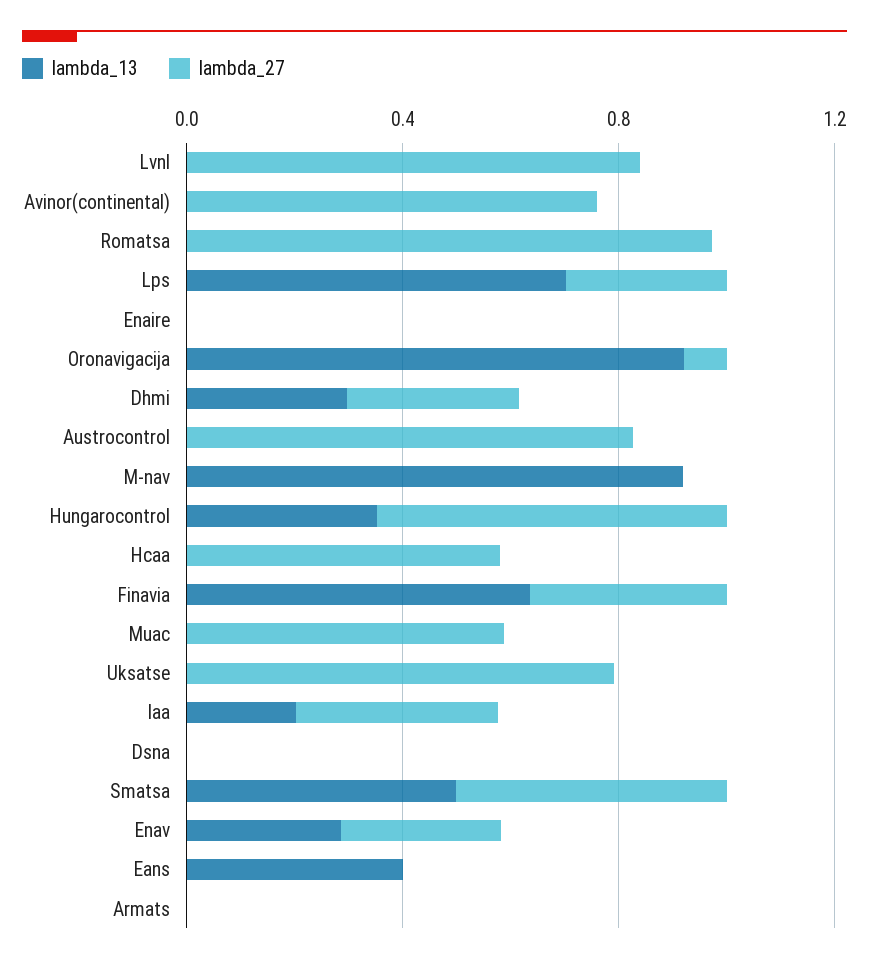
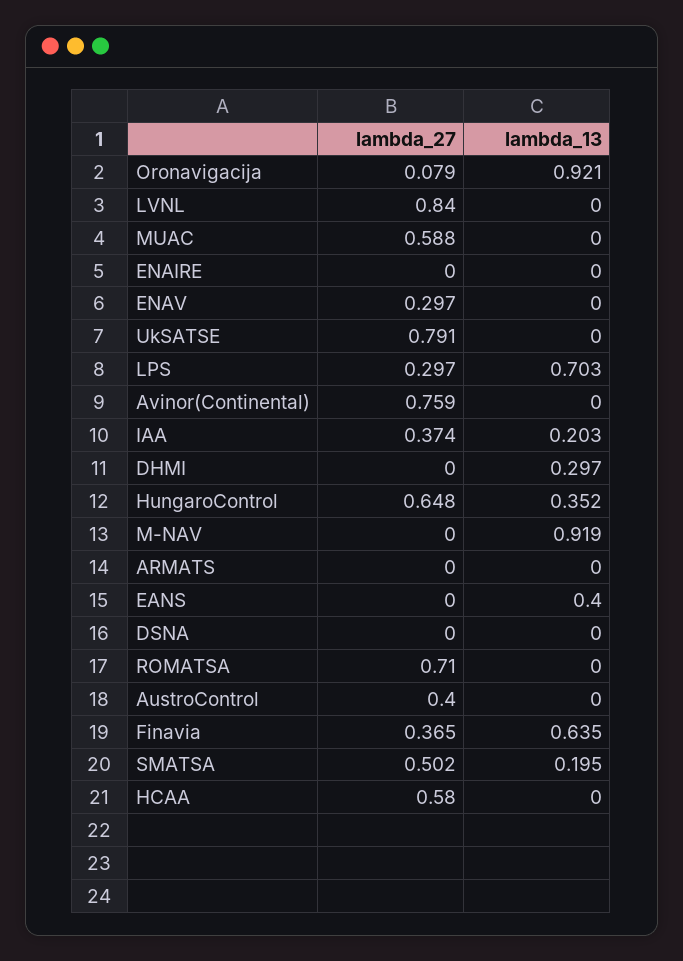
  {
    "lambda_13": {
      "Lvnl": 0,
      "Avinor(continental)": 0,
      "Romatsa": 0,
      "Lps": 0.703,
      "Enaire": 0,
      "Oronavigacija": 0.921,
      "Dhmi": 0.297,
      "Austrocontrol": 0,
      "M-nav": 0.919,
      "Hungarocontrol": 0.352,
      "Hcaa": 0,
      "Finavia": 0.635,
      "Muac": 0,
      "Uksatse": 0,
      "Iaa": 0.203,
      "Dsna": 0,
-     "Smatsa": 0.5,
+     "Smatsa": 0.195,
-     "Enav": 0.3,
+     "Enav": 0,
      "Eans": 0.4,
      "Armats": 0
    },
    "lambda_27": {
      "Lvnl": 0.84,
      "Avinor(continental)": 0.759,
-     "Romatsa": 1,
+     "Romatsa": 0.71,
      "Lps": 0.297,
      "Enaire": 0,
      "Oronavigacija": 0.079,
-     "Dhmi": 0.3,
+     "Dhmi": 0,
-     "Austrocontrol": 0.8,
+     "Austrocontrol": 0.4,
      "M-nav": 0,
      "Hungarocontrol": 0.648,
      "Hcaa": 0.58,
      "Finavia": 0.365,
      "Muac": 0.588,
      "Uksatse": 0.791,
      "Iaa": 0.374,
      "Dsna": 0,
      "Smatsa": 0.502,
      "Enav": 0.297,
      "Eans": 0,
      "Armats": 0
    }
  }

